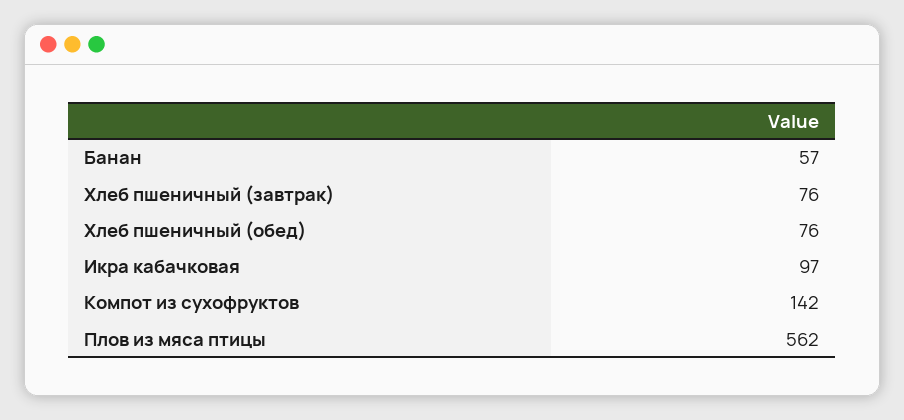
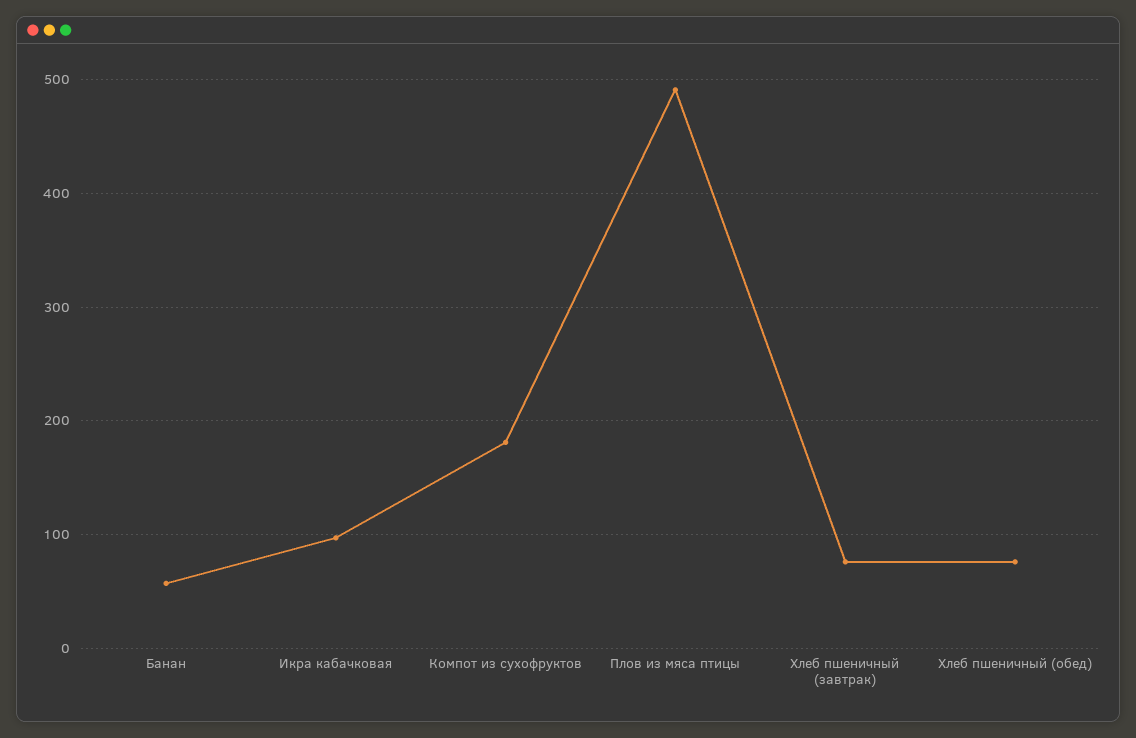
  {
    "Банан": 57,
    "Хлеб пшеничный (завтрак)": 76,
    "Хлеб пшеничный (обед)": 76,
    "Икра кабачковая": 97,
-   "Компот из сухофруктов": 142,
+   "Компот из сухофруктов": 180,
-   "Плов из мяса птицы": 562
+   "Плов из мяса птицы": 490
  }

